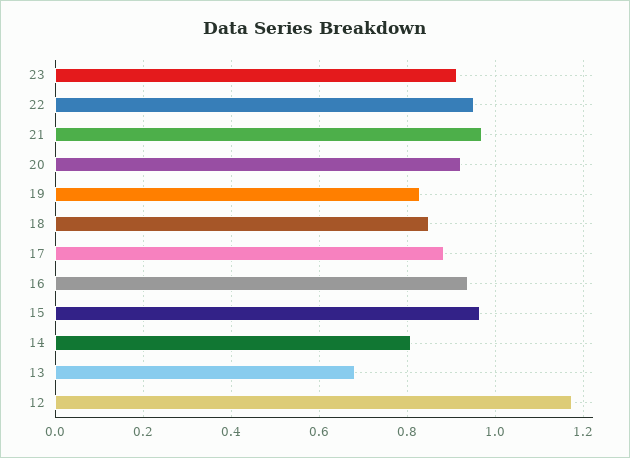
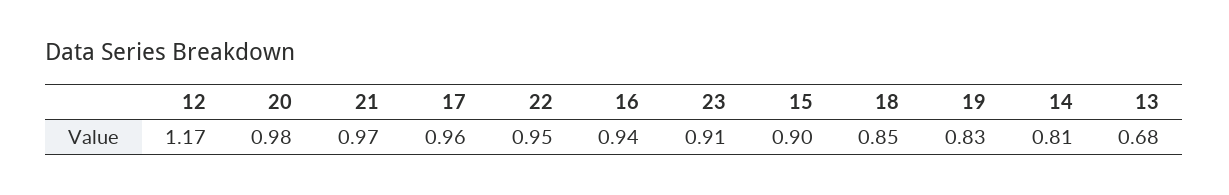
  {
    "23": 0.91,
    "22": 0.95,
    "21": 0.97,
-   "20": 0.92,
+   "20": 0.98,
    "19": 0.83,
    "18": 0.85,
-   "17": 0.88,
+   "17": 0.96,
    "16": 0.94,
-   "15": 0.96,
+   "15": 0.9,
    "14": 0.81,
    "13": 0.68,
    "12": 1.17
  }

